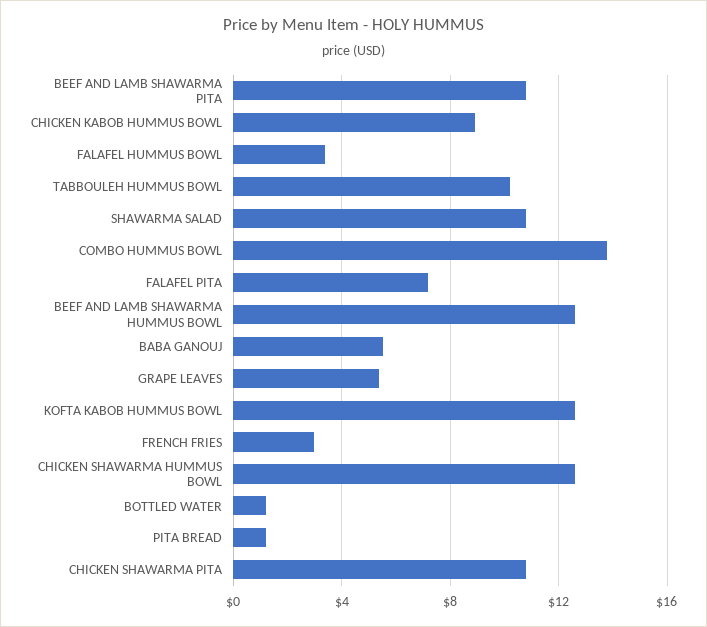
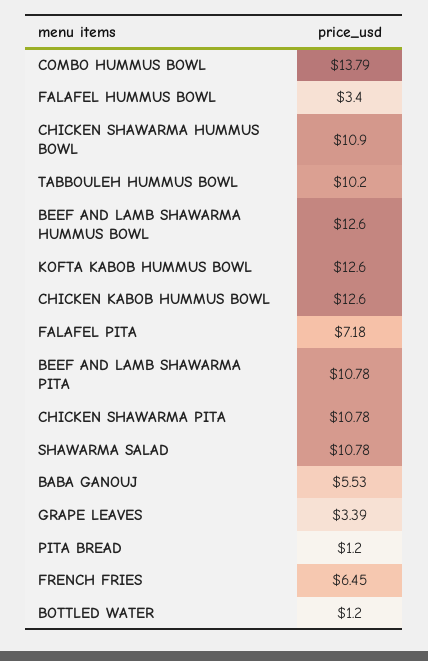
  {
    "BEEF AND LAMB SHAWARMA PITA": 10.78,
-   "CHICKEN KABOB HUMMUS BOWL": 9,
+   "CHICKEN KABOB HUMMUS BOWL": 12.6,
    "FALAFEL HUMMUS BOWL": 3.4,
    "TABBOULEH HUMMUS BOWL": 10.2,
    "SHAWARMA SALAD": 10.78,
    "COMBO HUMMUS BOWL": 13.79,
    "FALAFEL PITA": 7.18,
    "BEEF AND LAMB SHAWARMA HUMMUS BOWL": 12.6,
    "BABA GANOUJ": 5.53,
-   "GRAPE LEAVES": 5.5,
+   "GRAPE LEAVES": 3.39,
    "KOFTA KABOB HUMMUS BOWL": 12.6,
-   "FRENCH FRIES": 3,
+   "FRENCH FRIES": 6.45,
-   "CHICKEN SHAWARMA HUMMUS BOWL": 12.5,
+   "CHICKEN SHAWARMA HUMMUS BOWL": 10.9,
    "BOTTLED WATER": 1.2,
    "PITA BREAD": 1.2,
    "CHICKEN SHAWARMA PITA": 10.78
  }

